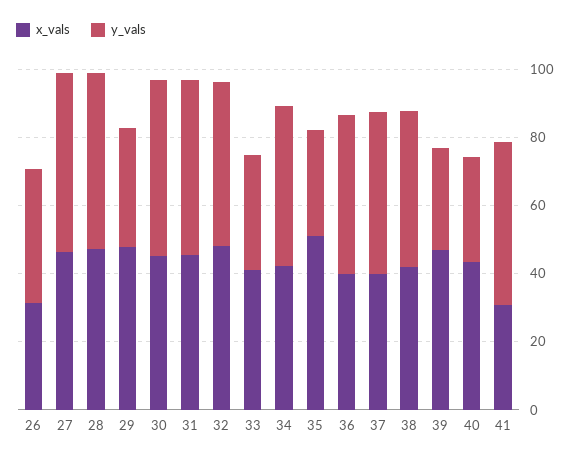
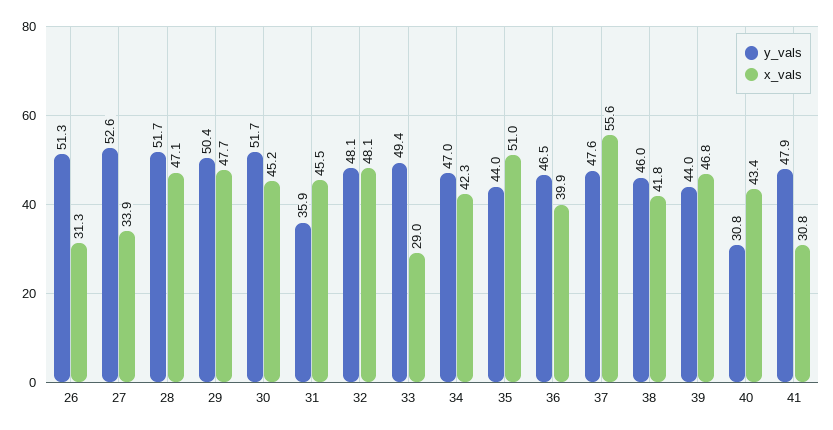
  {
    "x_vals": {
      "26": 31.3,
-     "27": 45,
+     "27": 33.9,
      "28": 47.1,
      "29": 47.7,
      "30": 45.2,
      "31": 45.5,
      "32": 48.1,
-     "33": 40,
+     "33": 29,
      "34": 42.3,
      "35": 51,
      "36": 39.9,
-     "37": 40,
+     "37": 55.6,
      "38": 41.8,
      "39": 46.8,
      "40": 43.4,
      "41": 30.8
    },
    "y_vals": {
-     "26": 40,
+     "26": 51.3,
      "27": 52.6,
      "28": 51.7,
-     "29": 35,
+     "29": 50.4,
      "30": 51.7,
-     "31": 50,
+     "31": 35.9,
      "32": 48.1,
-     "33": 35,
+     "33": 49.4,
      "34": 47,
-     "35": 30,
+     "35": 44,
      "36": 46.5,
      "37": 47.6,
      "38": 46,
-     "39": 30,
+     "39": 44,
      "40": 30.8,
      "41": 47.9
    }
  }

